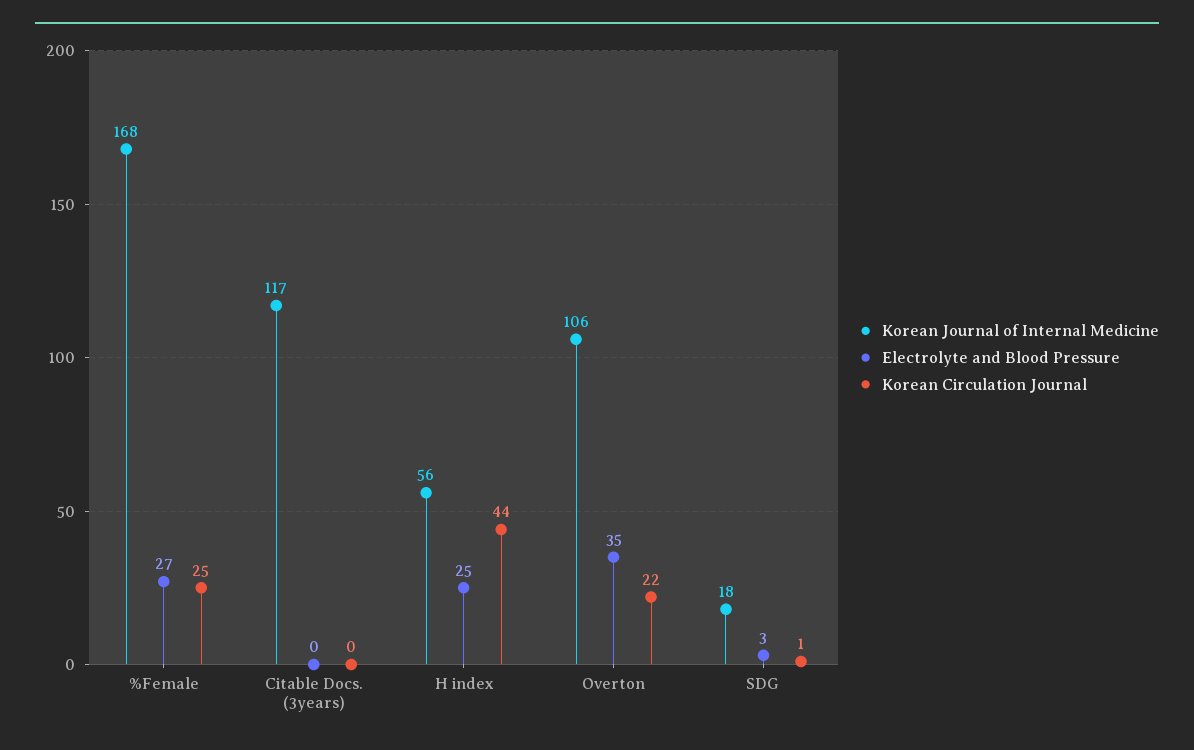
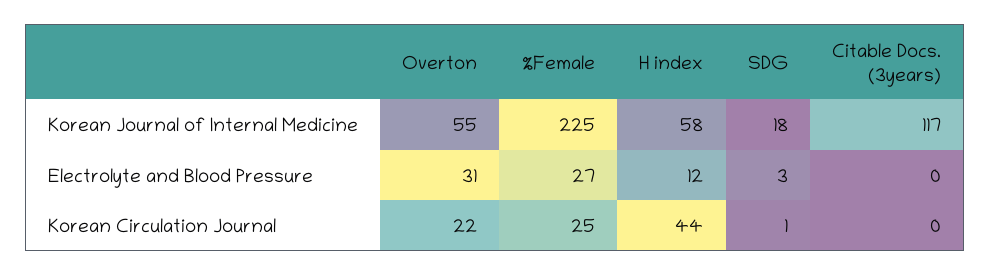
  {
    "Korean Journal of Internal Medicine": {
-     "%Female": 168,
+     "%Female": 225,
      "Citable Docs. (3years)": 117,
-     "H index": 56,
+     "H index": 58,
-     "Overton": 106,
+     "Overton": 55,
      "SDG": 18
    },
    "Electrolyte and Blood Pressure": {
      "%Female": 27,
      "Citable Docs. (3years)": 0,
-     "H index": 25,
+     "H index": 12,
-     "Overton": 35,
+     "Overton": 31,
      "SDG": 3
    },
    "Korean Circulation Journal": {
      "%Female": 25,
      "Citable Docs. (3years)": 0,
      "H index": 44,
      "Overton": 22,
      "SDG": 1
    }
  }

